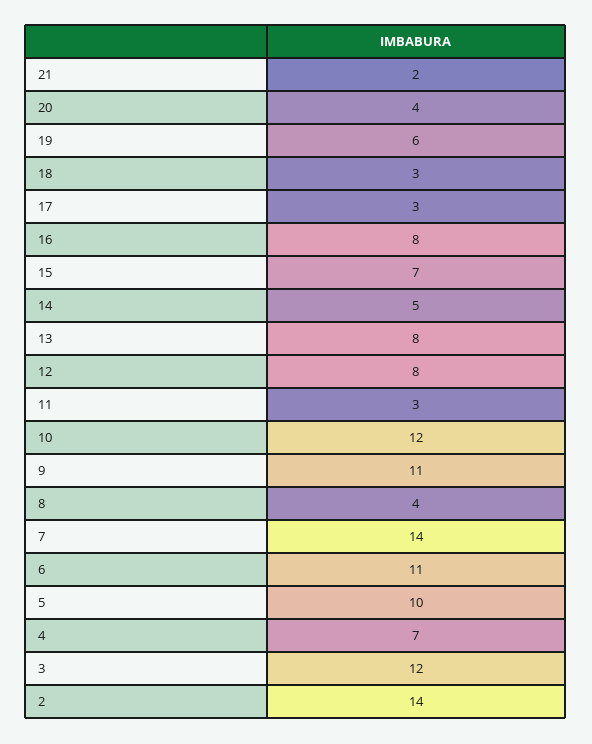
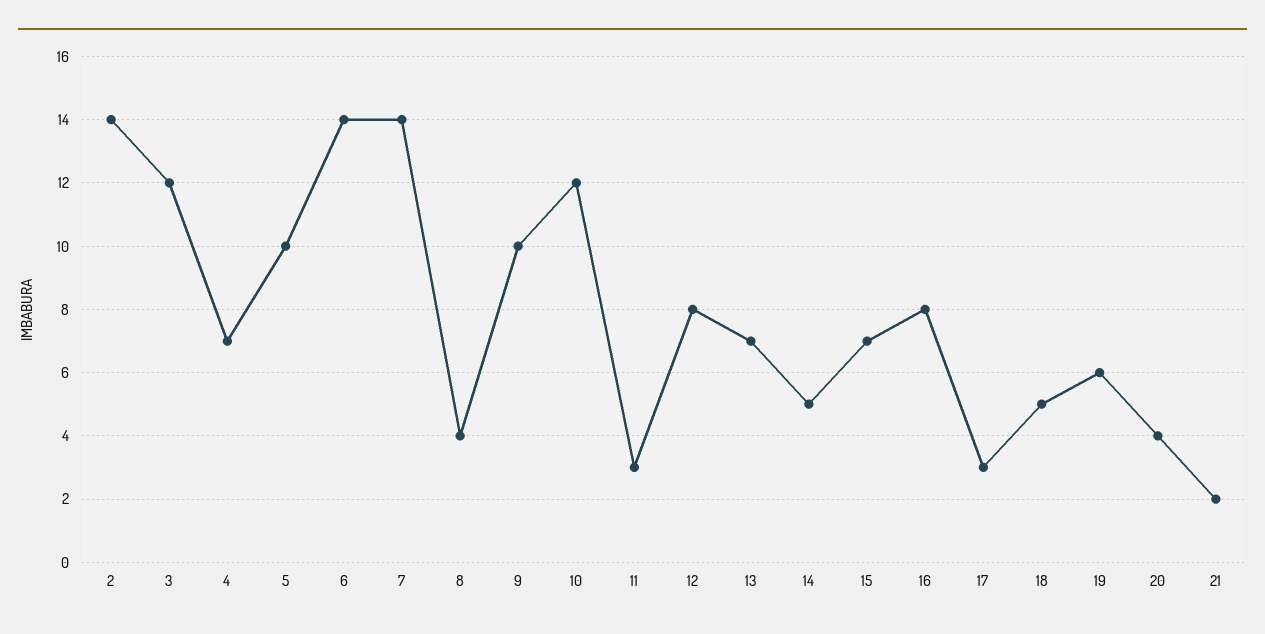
  {
    "21": 2,
    "20": 4,
    "19": 6,
-   "18": 3,
+   "18": 5,
    "17": 3,
    "16": 8,
    "15": 7,
    "14": 5,
-   "13": 8,
+   "13": 7,
    "12": 8,
    "11": 3,
    "10": 12,
-   "9": 11,
+   "9": 10,
    "8": 4,
    "7": 14,
-   "6": 11,
+   "6": 14,
    "5": 10,
    "4": 7,
    "3": 12,
    "2": 14
  }

